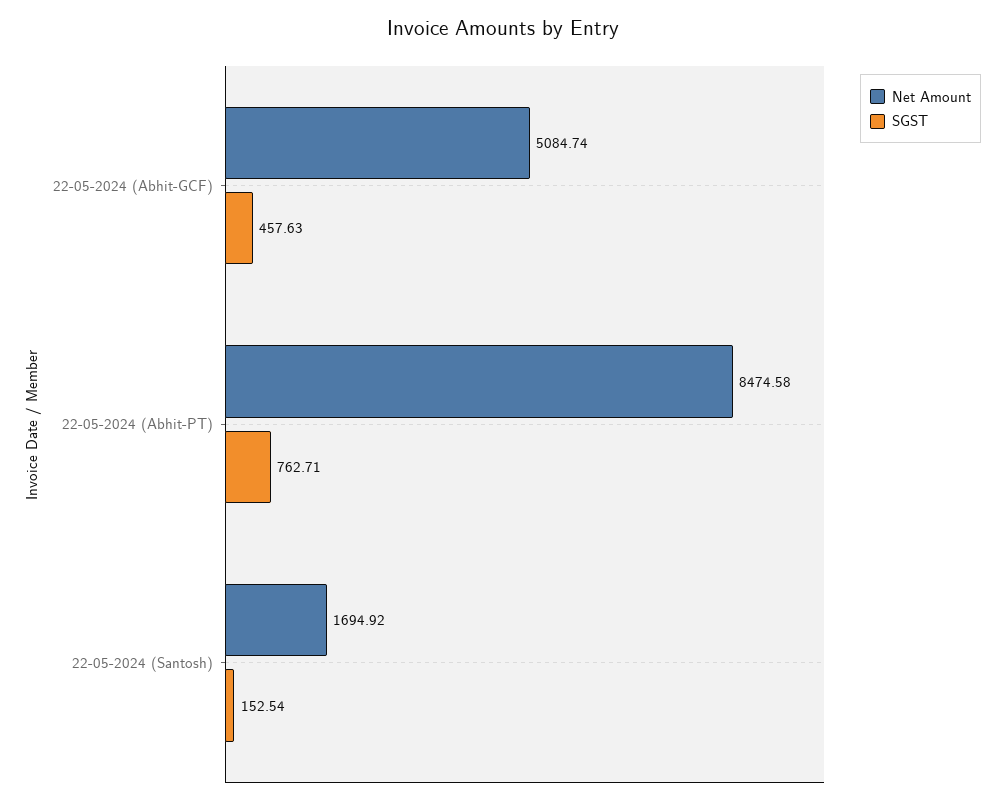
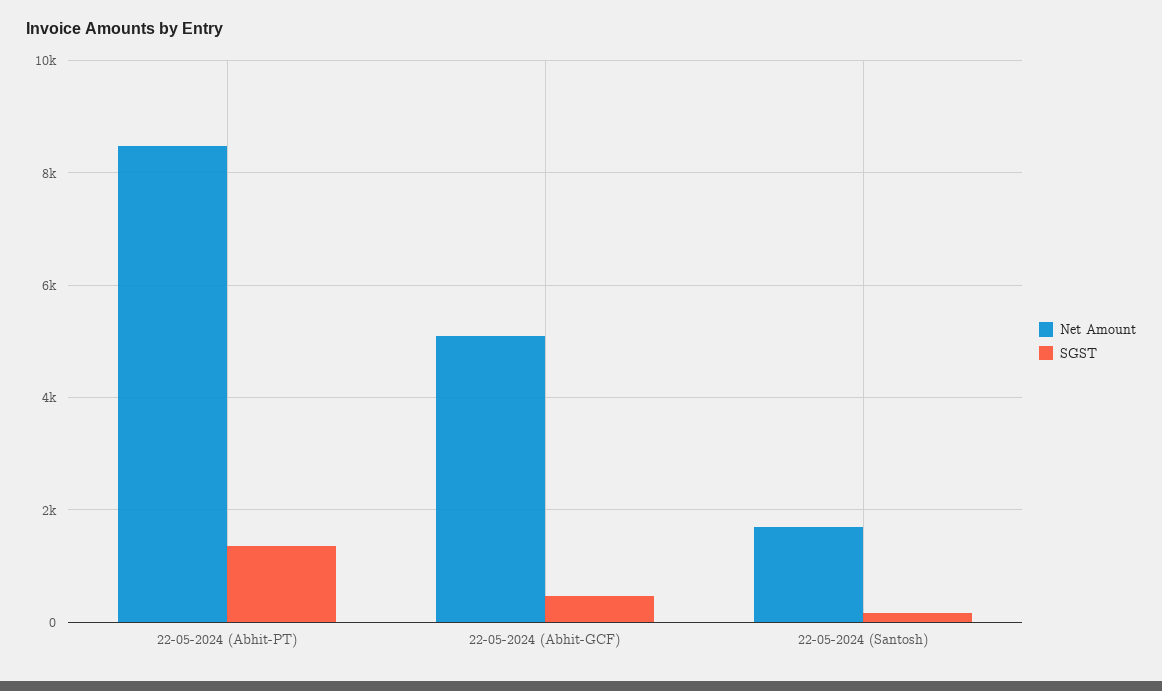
  {
    "Net Amount": {
      "22-05-2024 (Abhit-GCF)": 5084.74,
      "22-05-2024 (Abhit-PT)": 8474.58,
      "22-05-2024 (Santosh)": 1694.92
    },
    "SGST": {
      "22-05-2024 (Abhit-GCF)": 457.63,
-     "22-05-2024 (Abhit-PT)": 762.71,
+     "22-05-2024 (Abhit-PT)": 1400,
      "22-05-2024 (Santosh)": 152.54
    }
  }

